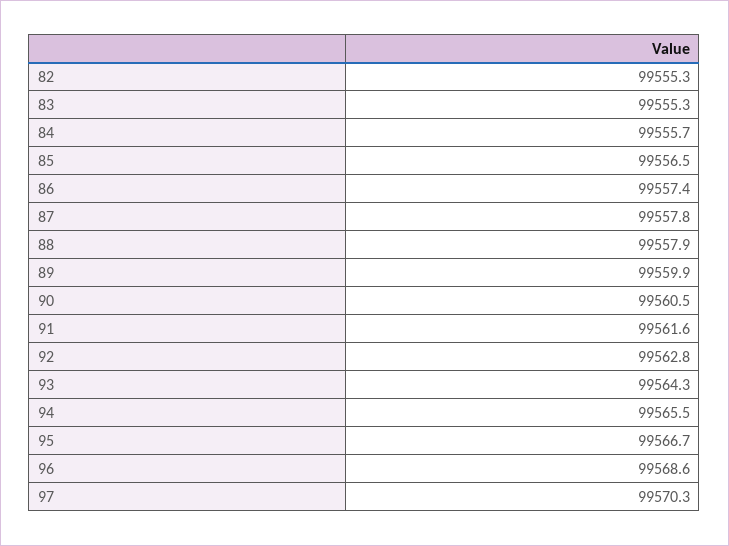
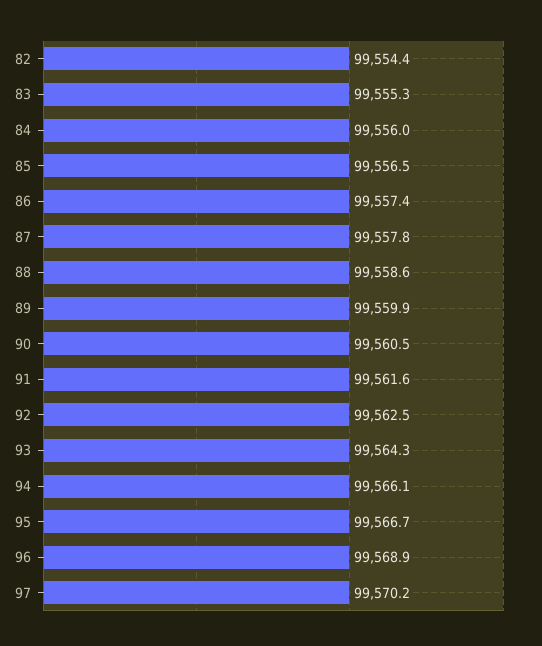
  {
-   "82": 99555.3,
+   "82": 99554.4,
    "83": 99555.3,
-   "84": 99555.7,
+   "84": 99556,
    "85": 99556.5,
    "86": 99557.4,
    "87": 99557.8,
-   "88": 99557.9,
+   "88": 99558.6,
    "89": 99559.9,
    "90": 99560.5,
    "91": 99561.6,
-   "92": 99562.8,
+   "92": 99562.5,
    "93": 99564.3,
-   "94": 99565.5,
+   "94": 99566.1,
    "95": 99566.7,
-   "96": 99568.6,
+   "96": 99568.9,
-   "97": 99570.3
+   "97": 99570.2
  }

